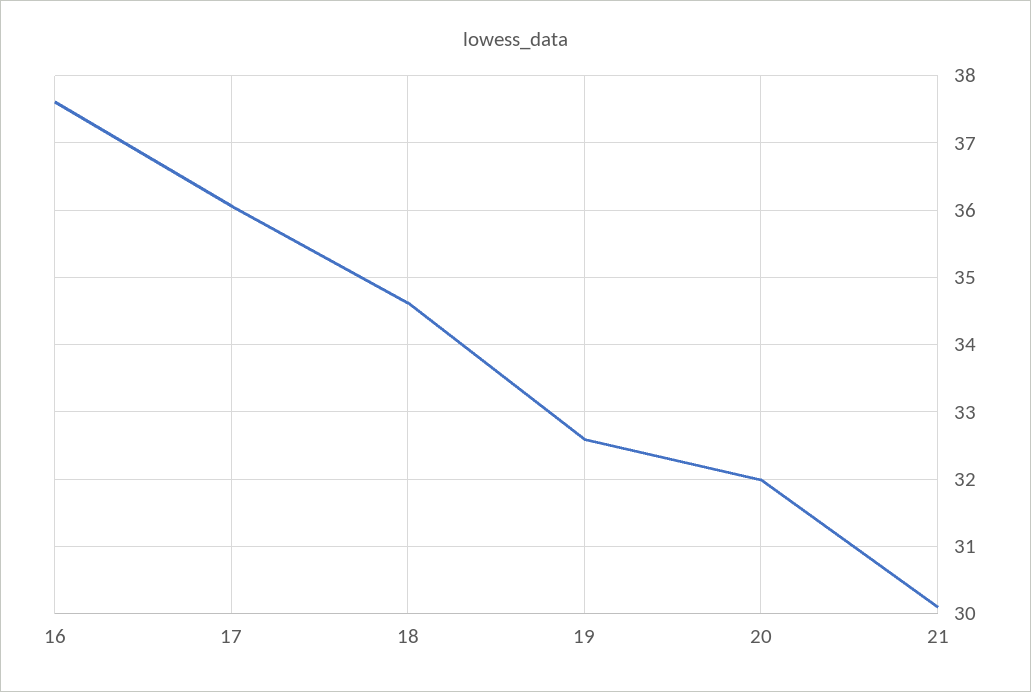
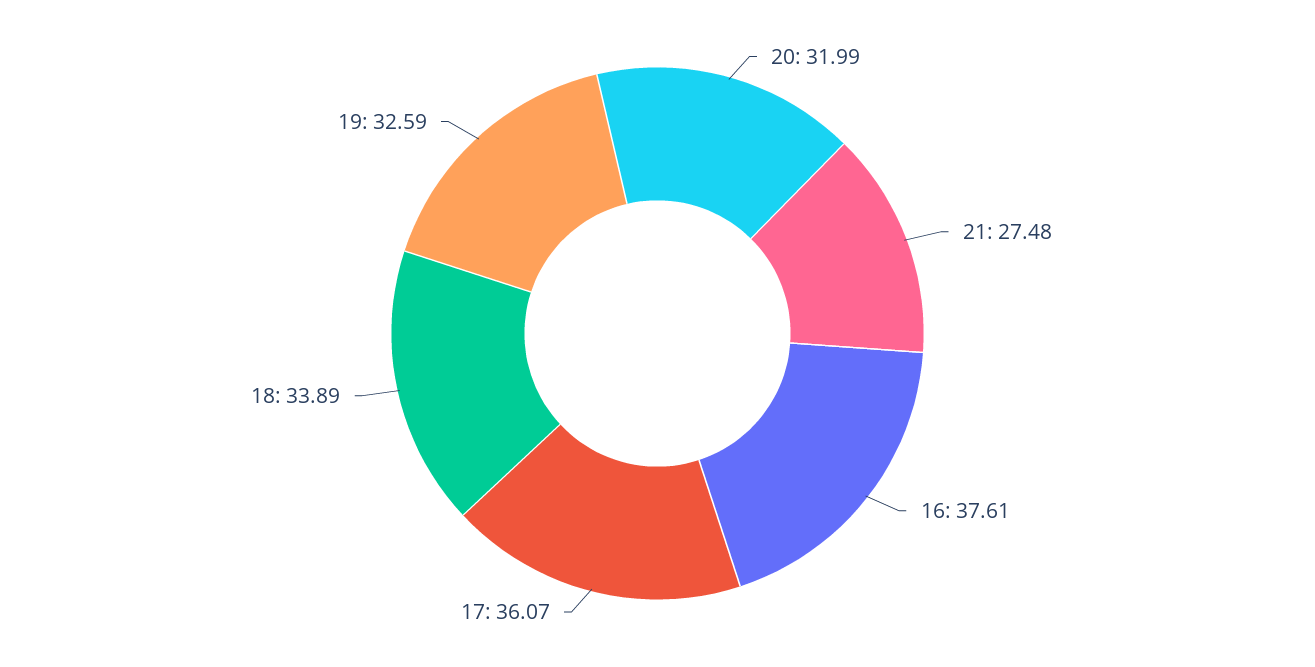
  {
    "16": 37.61,
    "17": 36.07,
-   "18": 34.6,
+   "18": 33.89,
    "19": 32.59,
    "20": 31.99,
-   "21": 30.1
+   "21": 27.48
  }

